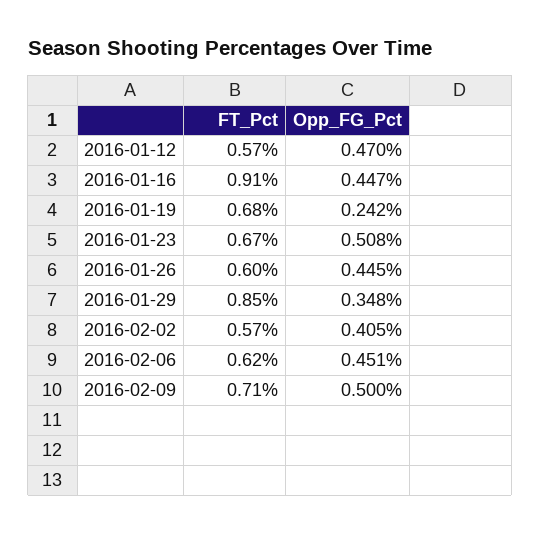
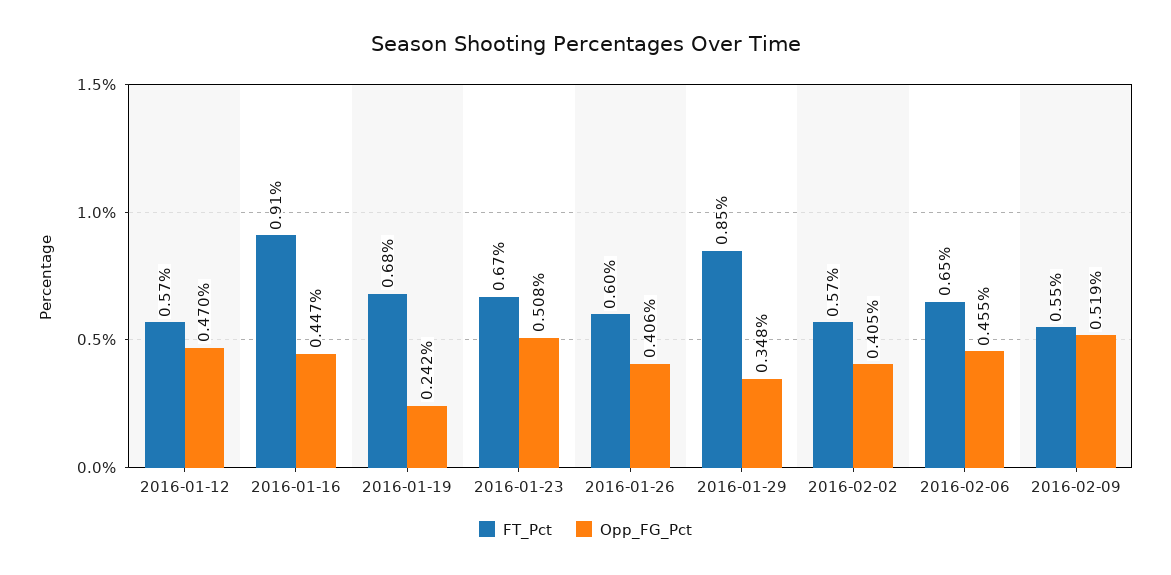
  {
    "FT_Pct": {
      "2016-01-12": 0.57,
      "2016-01-16": 0.91,
      "2016-01-19": 0.68,
      "2016-01-23": 0.67,
      "2016-01-26": 0.6,
      "2016-01-29": 0.85,
      "2016-02-02": 0.57,
-     "2016-02-06": 0.62,
+     "2016-02-06": 0.65,
-     "2016-02-09": 0.71
+     "2016-02-09": 0.55
    },
    "Opp_FG_Pct": {
      "2016-01-12": 0.47,
      "2016-01-16": 0.447,
      "2016-01-19": 0.242,
      "2016-01-23": 0.508,
-     "2016-01-26": 0.445,
+     "2016-01-26": 0.406,
      "2016-01-29": 0.348,
      "2016-02-02": 0.405,
-     "2016-02-06": 0.451,
+     "2016-02-06": 0.455,
-     "2016-02-09": 0.5
+     "2016-02-09": 0.519
    }
  }

